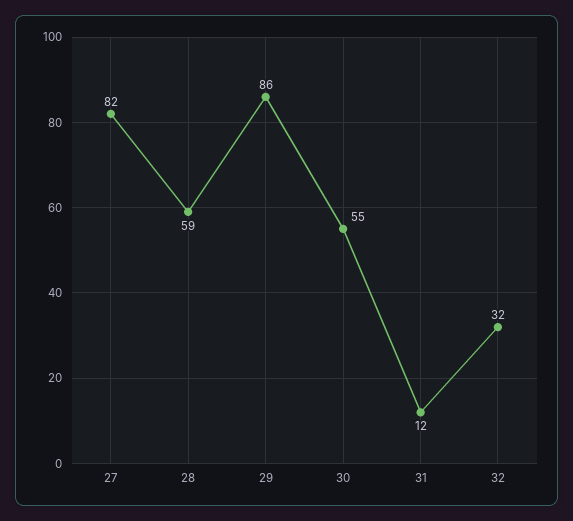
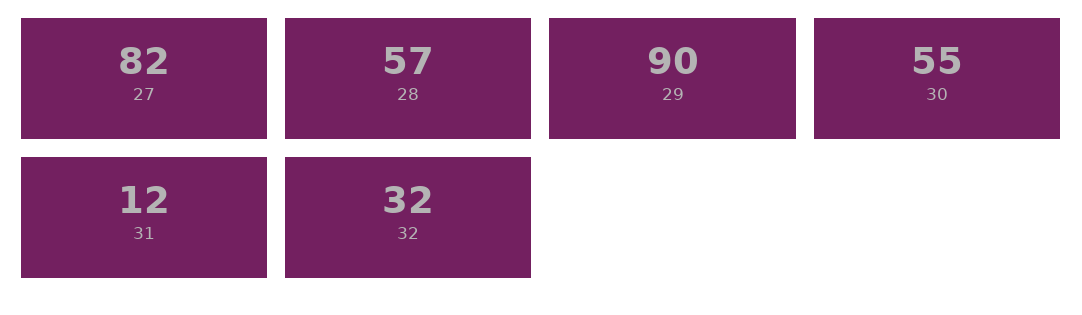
  {
    "27": 82,
-   "28": 59,
+   "28": 57,
-   "29": 86,
+   "29": 90,
    "30": 55,
    "31": 12,
    "32": 32
  }

